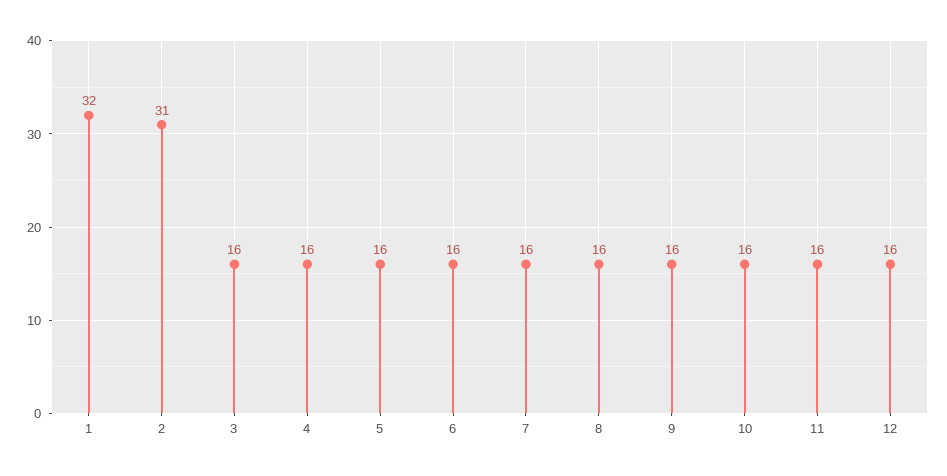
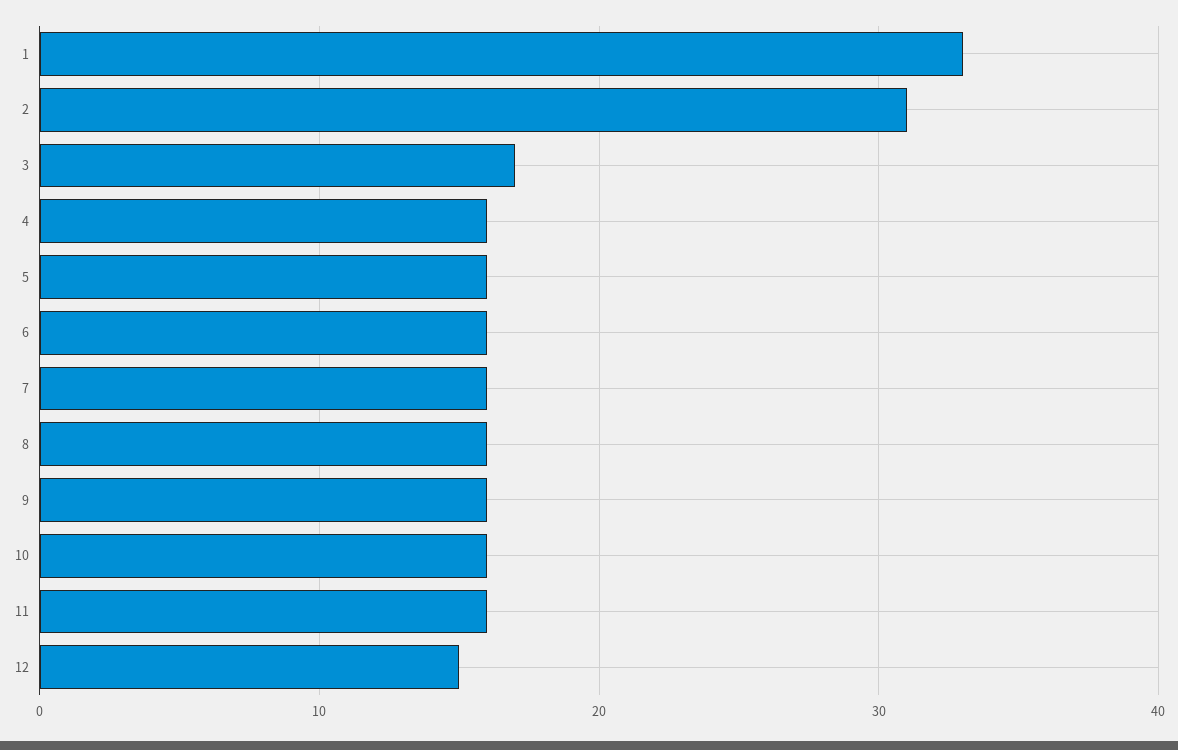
  {
-   "1": 32,
+   "1": 33,
    "2": 31,
-   "3": 16,
+   "3": 17,
    "4": 16,
    "5": 16,
    "6": 16,
    "7": 16,
    "8": 16,
    "9": 16,
    "10": 16,
    "11": 16,
-   "12": 16
+   "12": 15
  }

